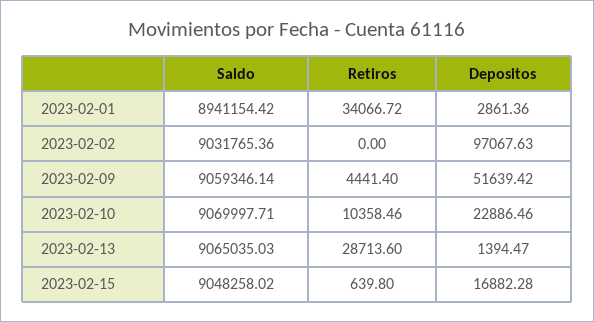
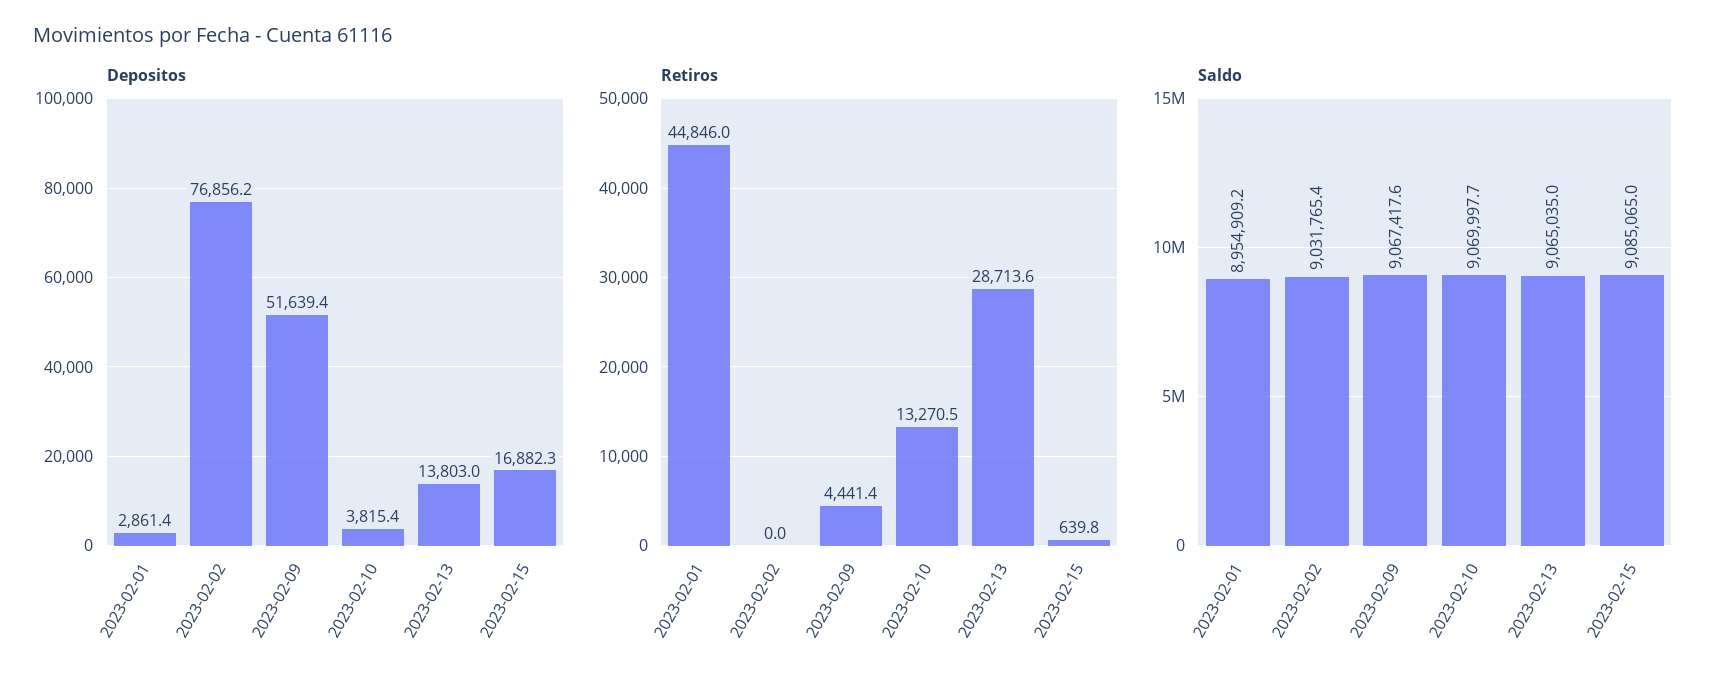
  {
    "Saldo": {
-     "2023-02-01": 8941154.42,
+     "2023-02-01": 8954909.2,
      "2023-02-02": 9031765.36,
-     "2023-02-09": 9059346.14,
+     "2023-02-09": 9067417.6,
      "2023-02-10": 9069997.71,
      "2023-02-13": 9065035.03,
-     "2023-02-15": 9048258.02
+     "2023-02-15": 9085065
    },
    "Retiros": {
-     "2023-02-01": 34066.72,
+     "2023-02-01": 44846,
      "2023-02-02": 0,
      "2023-02-09": 4441.4,
-     "2023-02-10": 10358.46,
+     "2023-02-10": 13270.5,
      "2023-02-13": 28713.6,
      "2023-02-15": 639.8
    },
    "Depositos": {
      "2023-02-01": 2861.36,
-     "2023-02-02": 97067.63,
+     "2023-02-02": 76856.2,
      "2023-02-09": 51639.42,
-     "2023-02-10": 22886.46,
+     "2023-02-10": 3815.4,
-     "2023-02-13": 1394.47,
+     "2023-02-13": 13803,
      "2023-02-15": 16882.28
    }
  }

